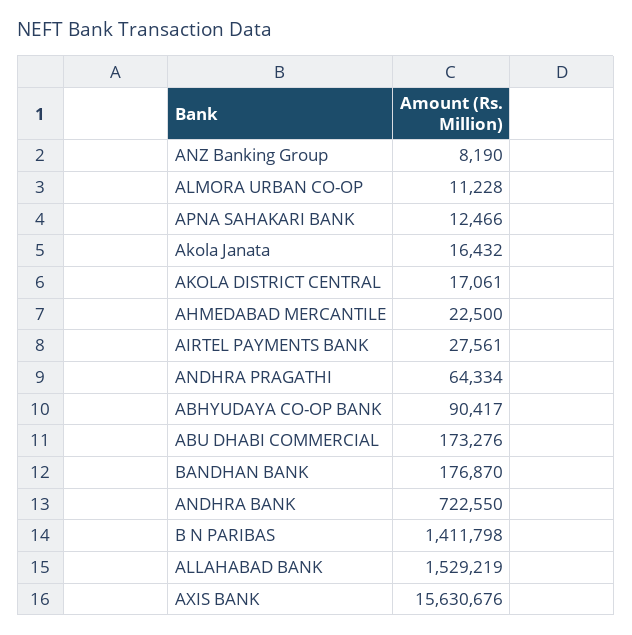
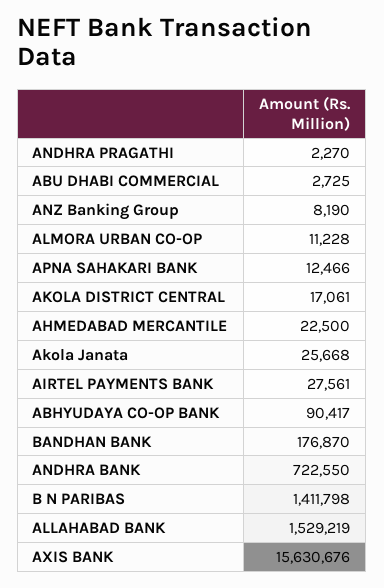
  {
    "ANZ Banking Group": 8190,
    "ALMORA URBAN CO-OP": 11228,
    "APNA SAHAKARI BANK": 12466,
-   "Akola Janata": 16432,
+   "Akola Janata": 25668,
    "AKOLA DISTRICT CENTRAL": 17061,
    "AHMEDABAD MERCANTILE": 22500,
    "AIRTEL PAYMENTS BANK": 27561,
-   "ANDHRA PRAGATHI": 64334,
+   "ANDHRA PRAGATHI": 2270,
    "ABHYUDAYA CO-OP BANK": 90417,
-   "ABU DHABI COMMERCIAL": 173276,
+   "ABU DHABI COMMERCIAL": 2725,
    "BANDHAN BANK": 176870,
    "ANDHRA BANK": 722550,
    "B N PARIBAS": 1411798,
    "ALLAHABAD BANK": 1529219,
    "AXIS BANK": 15630676
  }

